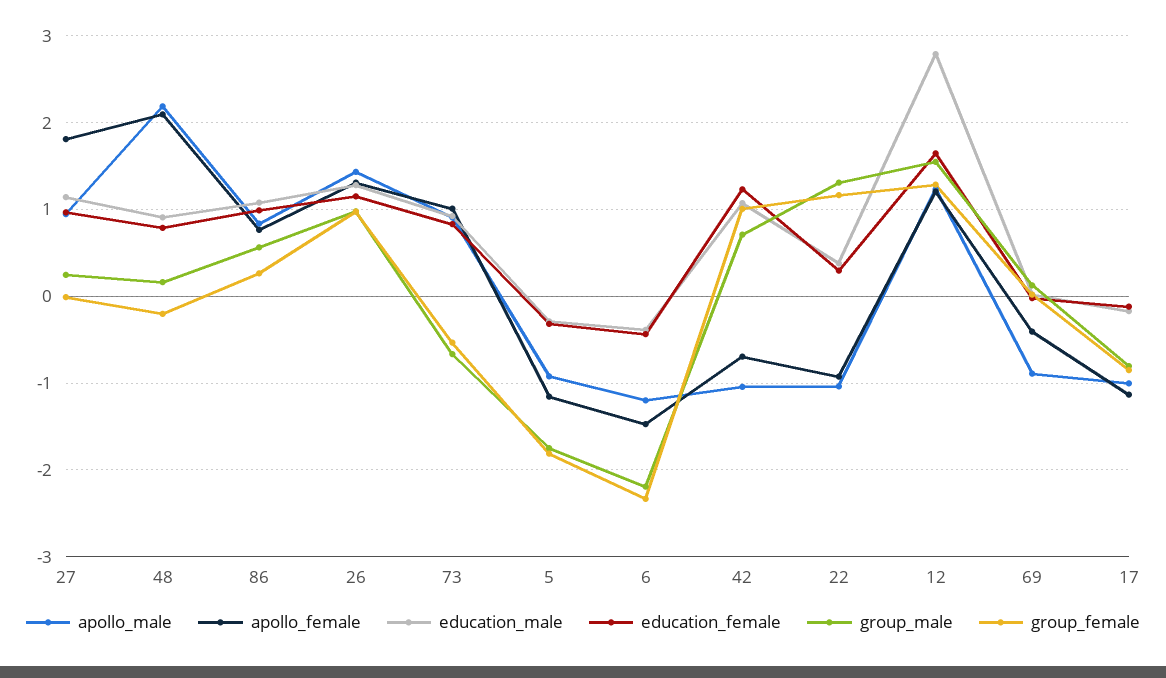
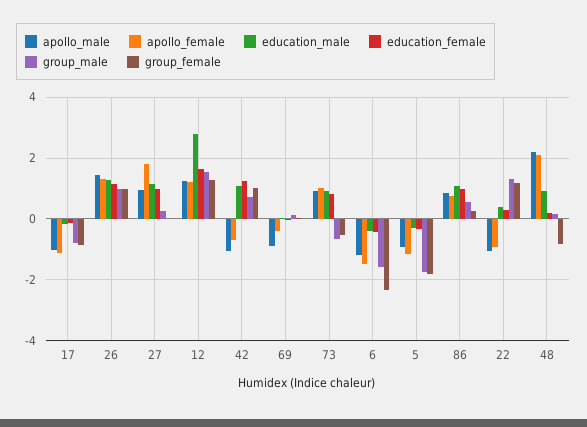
  {
    "apollo_male": {
      "27": 0.9,
      "48": 2.2,
      "86": 0.8,
      "26": 1.4,
      "73": 0.9,
      "5": -0.9,
      "6": -1.2,
      "42": -1,
      "22": -1,
      "12": 1.2,
      "69": -0.9,
      "17": -1
    },
    "apollo_female": {
      "27": 1.8,
      "48": 2.1,
      "86": 0.8,
      "26": 1.3,
      "73": 1,
      "5": -1.2,
      "6": -1.5,
      "42": -0.7,
      "22": -0.9,
      "12": 1.2,
      "69": -0.4,
      "17": -1.1
    },
    "education_male": {
      "27": 1.1,
      "48": 0.9,
      "86": 1.1,
      "26": 1.3,
      "73": 0.9,
      "5": -0.3,
      "6": -0.4,
      "42": 1.1,
      "22": 0.4,
      "12": 2.8,
      "69": 0,
      "17": -0.2
    },
    "education_female": {
      "27": 1,
-     "48": 0.8,
+     "48": 0.2,
      "86": 1,
      "26": 1.2,
      "73": 0.8,
      "5": -0.3,
      "6": -0.4,
      "42": 1.2,
      "22": 0.3,
      "12": 1.6,
      "69": 0,
      "17": -0.1
    },
    "group_male": {
      "27": 0.2,
      "48": 0.2,
      "86": 0.6,
      "26": 1,
      "73": -0.7,
      "5": -1.7,
-     "6": -2.2,
+     "6": -1.6,
      "42": 0.7,
      "22": 1.3,
      "12": 1.5,
      "69": 0.1,
      "17": -0.8
    },
    "group_female": {
      "27": 0,
-     "48": -0.2,
+     "48": -0.8,
      "86": 0.3,
      "26": 1,
      "73": -0.5,
      "5": -1.8,
      "6": -2.3,
      "42": 1,
      "22": 1.2,
      "12": 1.3,
      "69": 0,
      "17": -0.9
    }
  }

